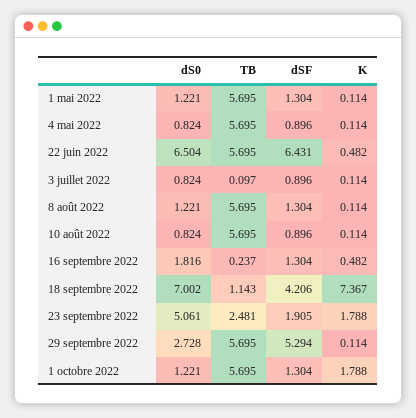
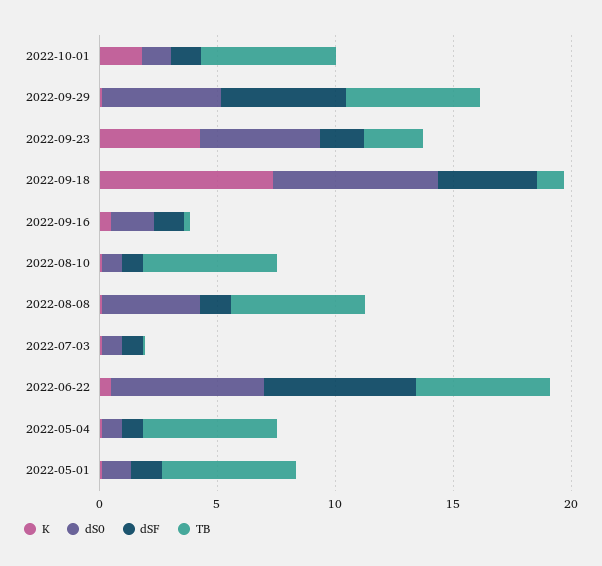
  {
    "dS0": {
      "1 mai 2022": 1.221,
      "4 mai 2022": 0.824,
      "22 juin 2022": 6.504,
      "3 juillet 2022": 0.824,
-     "8 août 2022": 1.221,
+     "8 août 2022": 4,
      "10 août 2022": 0.824,
      "16 septembre 2022": 1.816,
      "18 septembre 2022": 7.002,
      "23 septembre 2022": 5.061,
-     "29 septembre 2022": 2.728,
+     "29 septembre 2022": 5,
      "1 octobre 2022": 1.221
    },
    "TB": {
      "1 mai 2022": 5.695,
      "4 mai 2022": 5.695,
      "22 juin 2022": 5.695,
      "3 juillet 2022": 0.097,
      "8 août 2022": 5.695,
      "10 août 2022": 5.695,
      "16 septembre 2022": 0.237,
      "18 septembre 2022": 1.143,
      "23 septembre 2022": 2.481,
      "29 septembre 2022": 5.695,
      "1 octobre 2022": 5.695
    },
    "dSF": {
      "1 mai 2022": 1.304,
      "4 mai 2022": 0.896,
      "22 juin 2022": 6.431,
      "3 juillet 2022": 0.896,
      "8 août 2022": 1.304,
      "10 août 2022": 0.896,
      "16 septembre 2022": 1.304,
      "18 septembre 2022": 4.206,
      "23 septembre 2022": 1.905,
      "29 septembre 2022": 5.294,
      "1 octobre 2022": 1.304
    },
    "K": {
      "1 mai 2022": 0.114,
      "4 mai 2022": 0.114,
      "22 juin 2022": 0.482,
      "3 juillet 2022": 0.114,
      "8 août 2022": 0.114,
      "10 août 2022": 0.114,
      "16 septembre 2022": 0.482,
      "18 septembre 2022": 7.367,
-     "23 septembre 2022": 1.788,
+     "23 septembre 2022": 4,
      "29 septembre 2022": 0.114,
      "1 octobre 2022": 1.788
    }
  }

